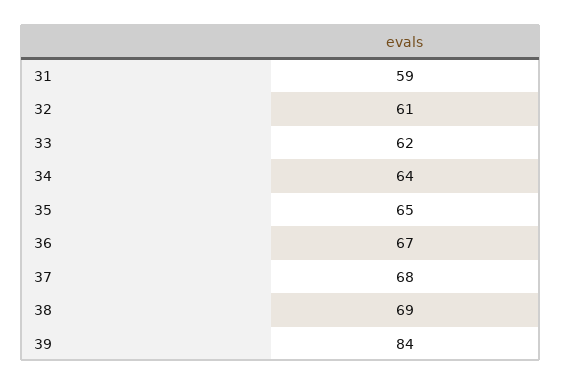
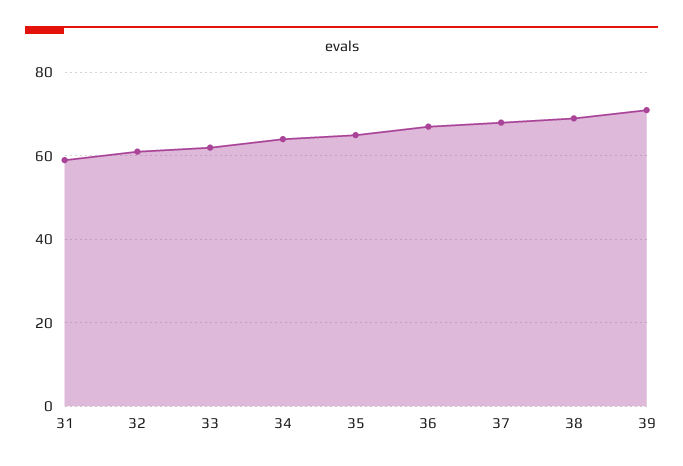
  {
    "31": 59,
    "32": 61,
    "33": 62,
    "34": 64,
    "35": 65,
    "36": 67,
    "37": 68,
    "38": 69,
-   "39": 84
+   "39": 70
  }

